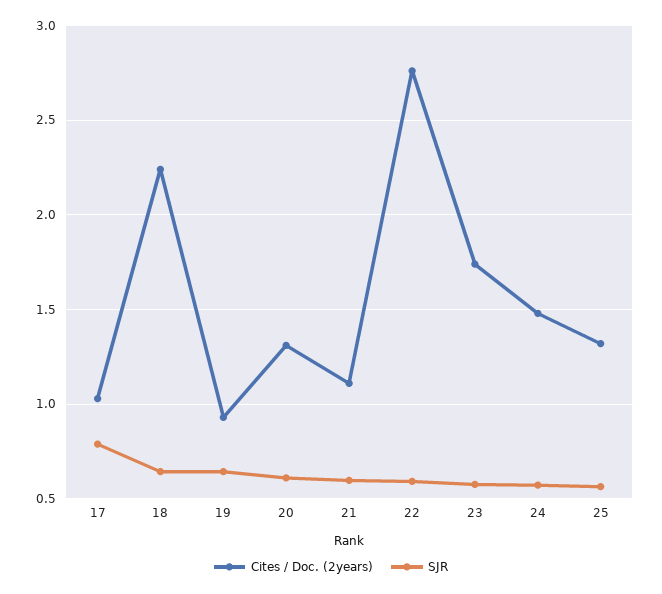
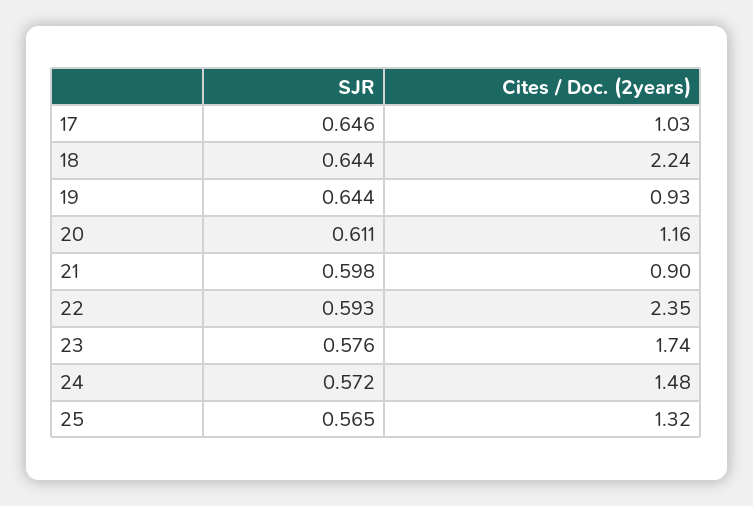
  {
    "Cites / Doc. (2years)": {
      "17": 1.03,
      "18": 2.24,
      "19": 0.93,
-     "20": 1.3,
+     "20": 1.16,
-     "21": 1.1,
+     "21": 0.9,
-     "22": 2.75,
+     "22": 2.35,
      "23": 1.74,
      "24": 1.48,
      "25": 1.32
    },
    "SJR": {
-     "17": 0.8,
+     "17": 0.646,
      "18": 0.644,
      "19": 0.644,
      "20": 0.611,
      "21": 0.598,
      "22": 0.593,
      "23": 0.576,
      "24": 0.572,
      "25": 0.565
    }
  }

